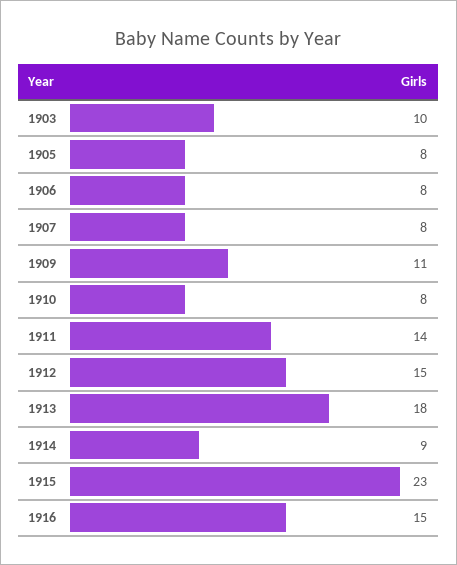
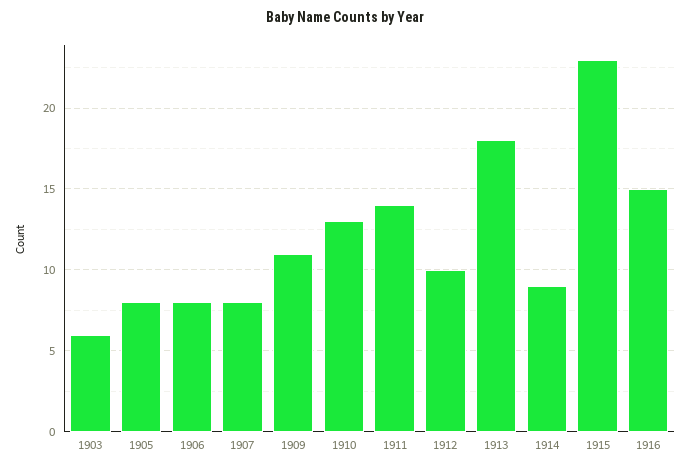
  {
-   "1903": 10,
+   "1903": 6,
    "1905": 8,
    "1906": 8,
    "1907": 8,
    "1909": 11,
-   "1910": 8,
+   "1910": 13,
    "1911": 14,
-   "1912": 15,
+   "1912": 10,
    "1913": 18,
    "1914": 9,
    "1915": 23,
    "1916": 15
  }

